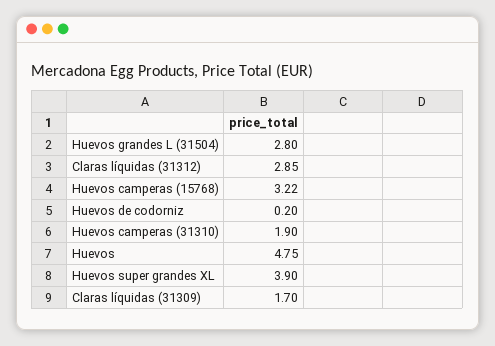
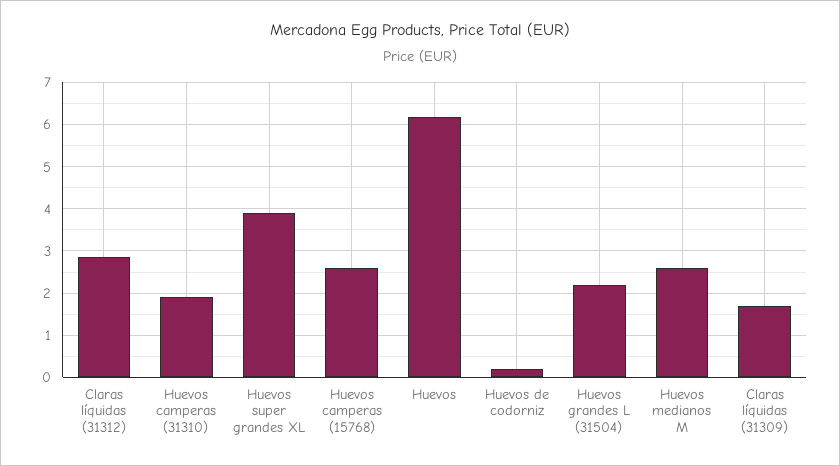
  {
-   "Huevos grandes L (31504)": 2.8,
+   "Huevos grandes L (31504)": 2.2,
    "Claras líquidas (31312)": 2.85,
-   "Huevos camperas (15768)": 3.22,
+   "Huevos camperas (15768)": 2.6,
    "Huevos de codorniz": 0.2,
    "Huevos camperas (31310)": 1.9,
-   "Huevos": 4.75,
+   "Huevos": 6.2,
    "Huevos super grandes XL": 3.9,
-   "Claras líquidas (31309)": 1.7
+   "Claras líquidas (31309)": 1.7,
+   "Huevos medianos M": 2.6
  }

